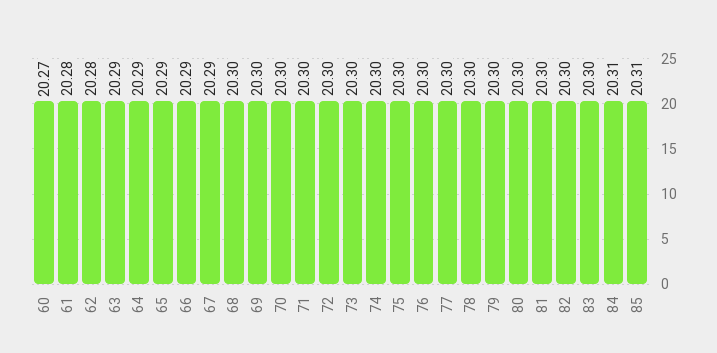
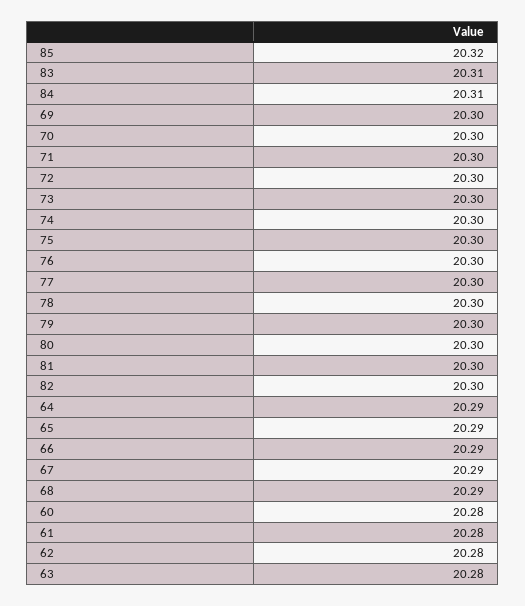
  {
-   "60": 20.27,
+   "60": 20.28,
    "61": 20.28,
    "62": 20.28,
-   "63": 20.29,
+   "63": 20.28,
    "64": 20.29,
    "65": 20.29,
    "66": 20.29,
    "67": 20.29,
-   "68": 20.3,
+   "68": 20.29,
    "69": 20.3,
    "70": 20.3,
    "71": 20.3,
    "72": 20.3,
    "73": 20.3,
    "74": 20.3,
    "75": 20.3,
    "76": 20.3,
    "77": 20.3,
    "78": 20.3,
    "79": 20.3,
    "80": 20.3,
    "81": 20.3,
    "82": 20.3,
-   "83": 20.3,
+   "83": 20.31,
    "84": 20.31,
-   "85": 20.31
+   "85": 20.32
  }

